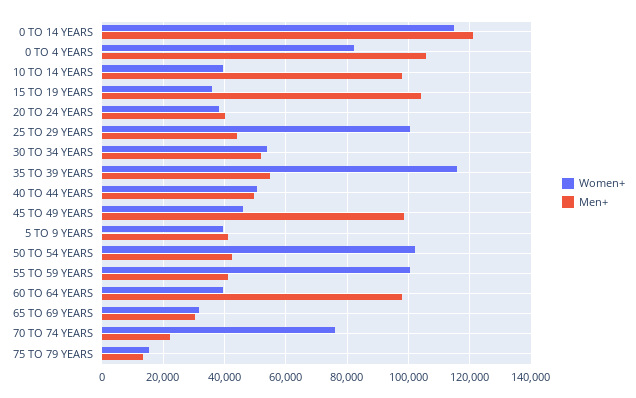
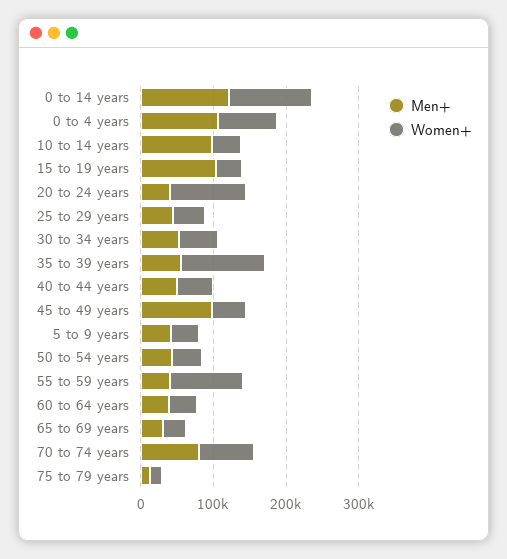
  {
    "Women+": {
      "0 TO 14 YEARS": 114000,
      "0 TO 4 YEARS": 82000,
      "10 TO 14 YEARS": 40000,
      "15 TO 19 YEARS": 36000,
-     "20 TO 24 YEARS": 38000,
+     "20 TO 24 YEARS": 100000,
-     "25 TO 29 YEARS": 100000,
+     "25 TO 29 YEARS": 40000,
      "30 TO 34 YEARS": 54000,
      "35 TO 39 YEARS": 116000,
      "40 TO 44 YEARS": 50000,
      "45 TO 49 YEARS": 46000,
      "5 TO 9 YEARS": 40000,
-     "50 TO 54 YEARS": 102000,
+     "50 TO 54 YEARS": 40000,
      "55 TO 59 YEARS": 100000,
      "60 TO 64 YEARS": 40000,
      "65 TO 69 YEARS": 32000,
      "70 TO 74 YEARS": 76000,
      "75 TO 79 YEARS": 16000
    },
    "Men+": {
      "0 TO 14 YEARS": 122000,
      "0 TO 4 YEARS": 106000,
      "10 TO 14 YEARS": 98000,
      "15 TO 19 YEARS": 104000,
      "20 TO 24 YEARS": 40000,
      "25 TO 29 YEARS": 44000,
      "30 TO 34 YEARS": 52000,
      "35 TO 39 YEARS": 54000,
      "40 TO 44 YEARS": 50000,
      "45 TO 49 YEARS": 98000,
      "5 TO 9 YEARS": 42000,
      "50 TO 54 YEARS": 42000,
      "55 TO 59 YEARS": 42000,
-     "60 TO 64 YEARS": 98000,
+     "60 TO 64 YEARS": 40000,
      "65 TO 69 YEARS": 30000,
-     "70 TO 74 YEARS": 22000,
+     "70 TO 74 YEARS": 80000,
      "75 TO 79 YEARS": 14000
    }
  }

